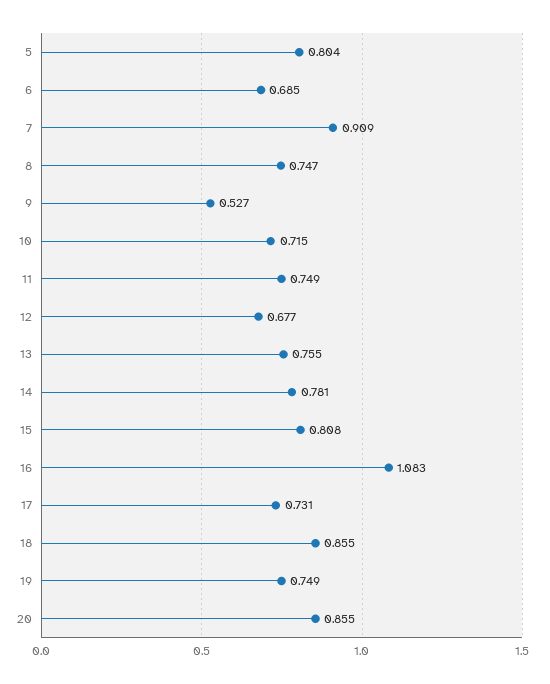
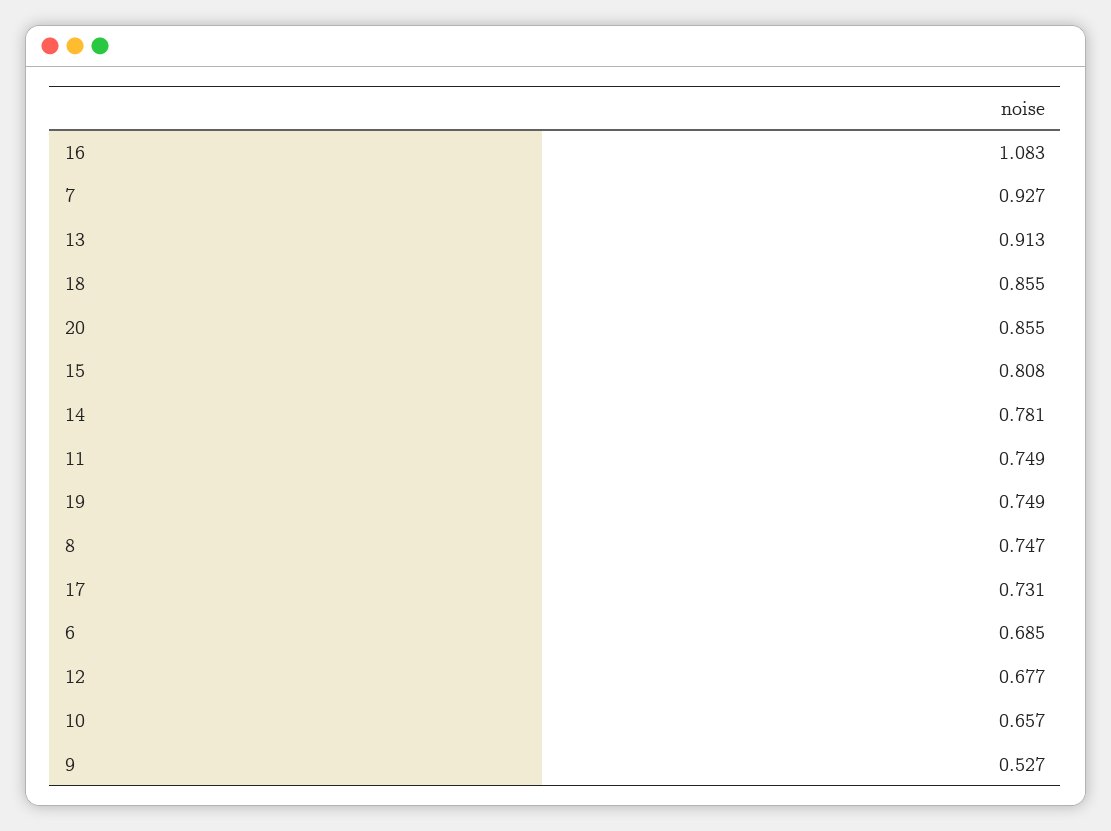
  {
-   "5": 0.804,
    "6": 0.685,
-   "7": 0.909,
+   "7": 0.927,
    "8": 0.747,
    "9": 0.527,
-   "10": 0.715,
+   "10": 0.657,
    "11": 0.749,
    "12": 0.677,
-   "13": 0.755,
+   "13": 0.913,
    "14": 0.781,
    "15": 0.808,
    "16": 1.083,
    "17": 0.731,
    "18": 0.855,
    "19": 0.749,
    "20": 0.855
  }

